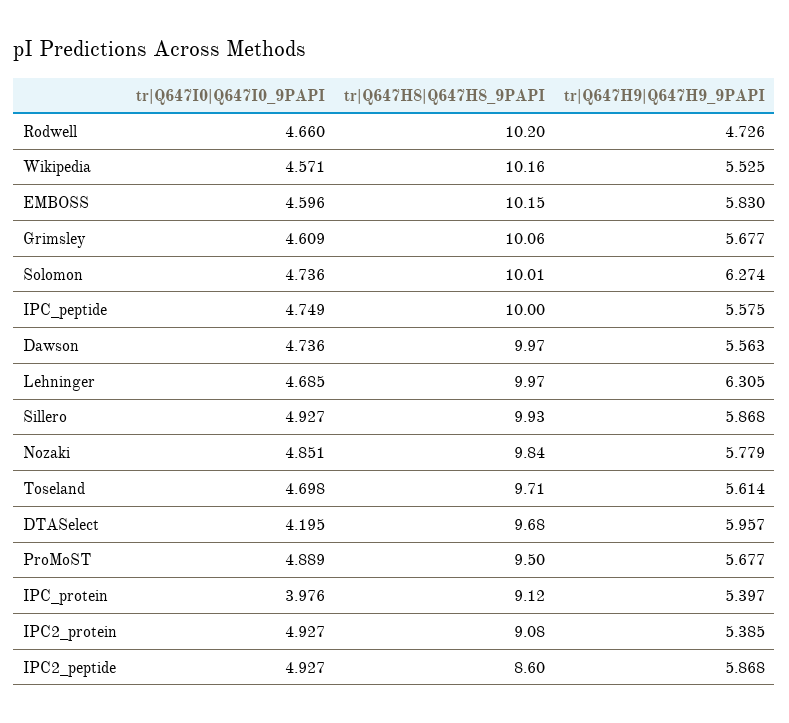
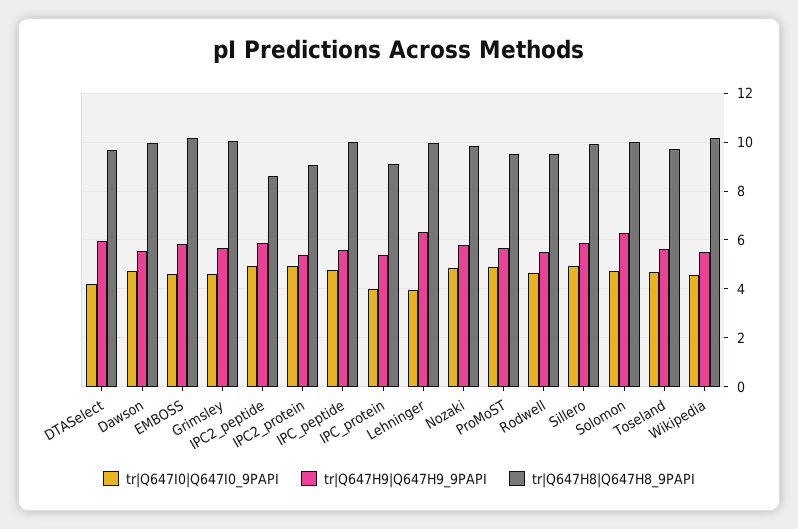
  {
    "tr|Q647I0|Q647I0_9PAPI": {
      "Rodwell": 4.66,
      "Wikipedia": 4.571,
      "EMBOSS": 4.596,
      "Grimsley": 4.609,
      "Solomon": 4.736,
      "IPC_peptide": 4.749,
      "Dawson": 4.736,
-     "Lehninger": 4.685,
+     "Lehninger": 4,
      "Sillero": 4.927,
      "Nozaki": 4.851,
      "Toseland": 4.698,
      "DTASelect": 4.195,
      "ProMoST": 4.889,
      "IPC_protein": 3.976,
      "IPC2_protein": 4.927,
      "IPC2_peptide": 4.927
    },
    "tr|Q647H8|Q647H8_9PAPI": {
-     "Rodwell": 10.2,
+     "Rodwell": 9.5,
      "Wikipedia": 10.16,
      "EMBOSS": 10.15,
      "Grimsley": 10.06,
      "Solomon": 10.01,
      "IPC_peptide": 10,
      "Dawson": 9.97,
      "Lehninger": 9.97,
      "Sillero": 9.93,
      "Nozaki": 9.84,
      "Toseland": 9.71,
      "DTASelect": 9.68,
      "ProMoST": 9.5,
      "IPC_protein": 9.12,
      "IPC2_protein": 9.08,
      "IPC2_peptide": 8.6
    },
    "tr|Q647H9|Q647H9_9PAPI": {
-     "Rodwell": 4.726,
+     "Rodwell": 5.5,
      "Wikipedia": 5.525,
      "EMBOSS": 5.83,
      "Grimsley": 5.677,
      "Solomon": 6.274,
      "IPC_peptide": 5.575,
      "Dawson": 5.563,
      "Lehninger": 6.305,
      "Sillero": 5.868,
      "Nozaki": 5.779,
      "Toseland": 5.614,
      "DTASelect": 5.957,
      "ProMoST": 5.677,
      "IPC_protein": 5.397,
      "IPC2_protein": 5.385,
      "IPC2_peptide": 5.868
    }
  }

